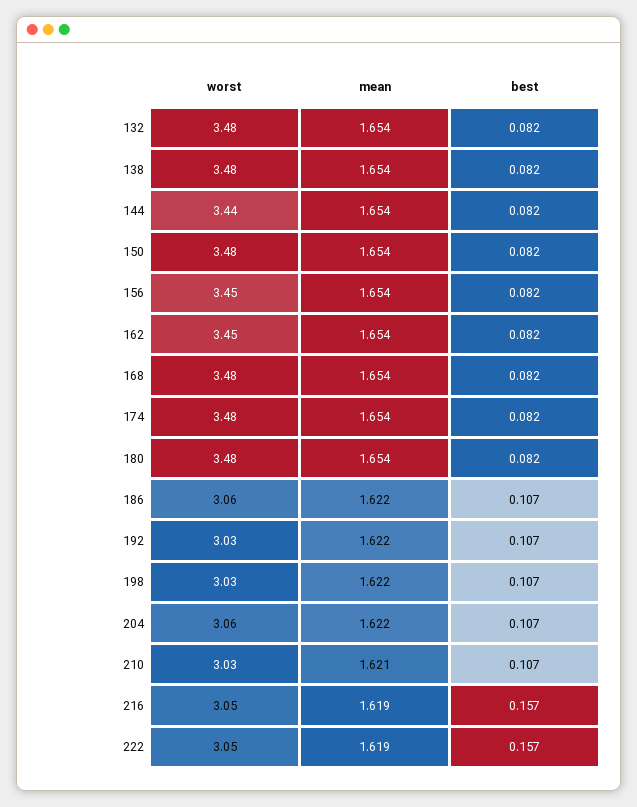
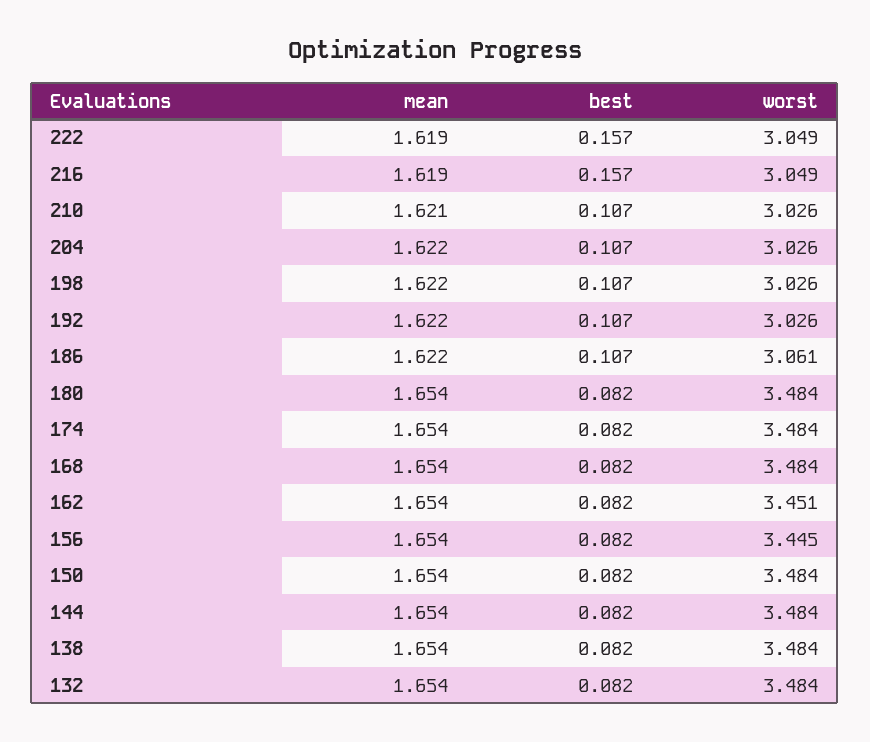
  {
    "worst": {
      "132": 3.484,
      "138": 3.484,
-     "144": 3.44,
+     "144": 3.484,
      "150": 3.484,
      "156": 3.445,
      "162": 3.451,
      "168": 3.484,
      "174": 3.484,
      "180": 3.484,
      "186": 3.061,
      "192": 3.026,
      "198": 3.026,
-     "204": 3.06,
+     "204": 3.026,
      "210": 3.026,
      "216": 3.049,
      "222": 3.049
    },
    "mean": {
      "132": 1.654,
      "138": 1.654,
      "144": 1.654,
      "150": 1.654,
      "156": 1.654,
      "162": 1.654,
      "168": 1.654,
      "174": 1.654,
      "180": 1.654,
      "186": 1.622,
      "192": 1.622,
      "198": 1.622,
      "204": 1.622,
      "210": 1.621,
      "216": 1.619,
      "222": 1.619
    },
    "best": {
      "132": 0.082,
      "138": 0.082,
      "144": 0.082,
      "150": 0.082,
      "156": 0.082,
      "162": 0.082,
      "168": 0.082,
      "174": 0.082,
      "180": 0.082,
      "186": 0.107,
      "192": 0.107,
      "198": 0.107,
      "204": 0.107,
      "210": 0.107,
      "216": 0.157,
      "222": 0.157
    }
  }

